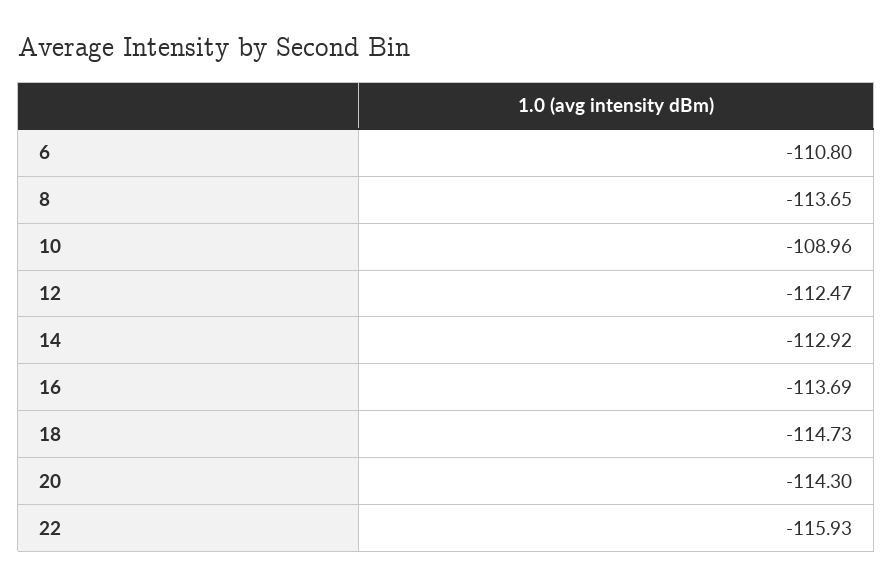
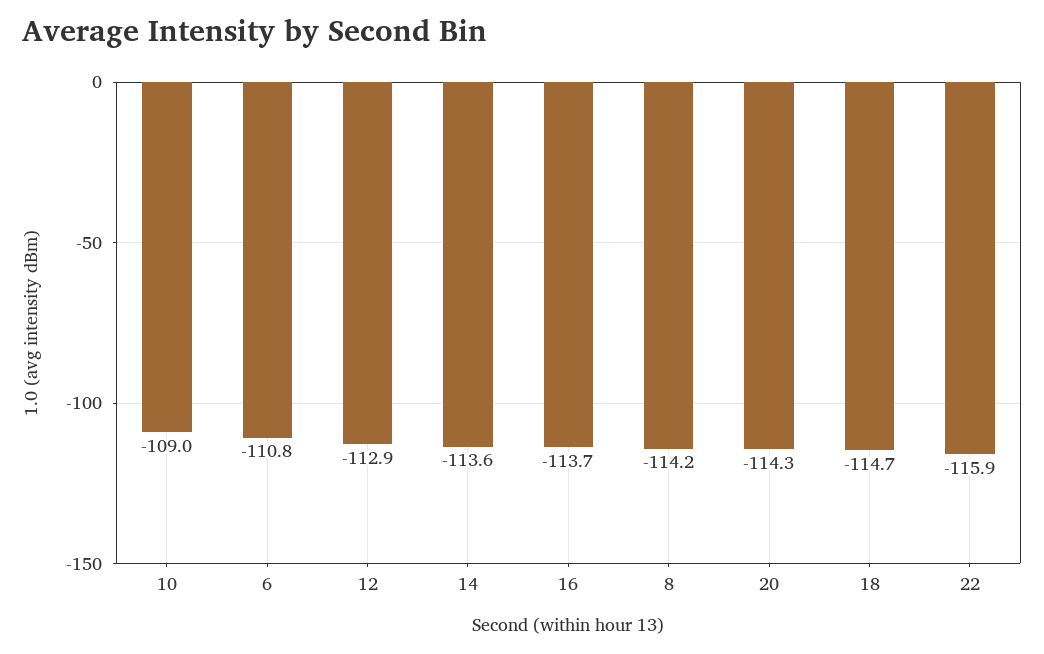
  {
    "6": -110.8,
-   "8": -113.65,
+   "8": -114.2,
    "10": -108.96,
-   "12": -112.47,
+   "12": -112.9,
-   "14": -112.92,
+   "14": -113.6,
    "16": -113.69,
    "18": -114.73,
    "20": -114.3,
    "22": -115.93
  }

